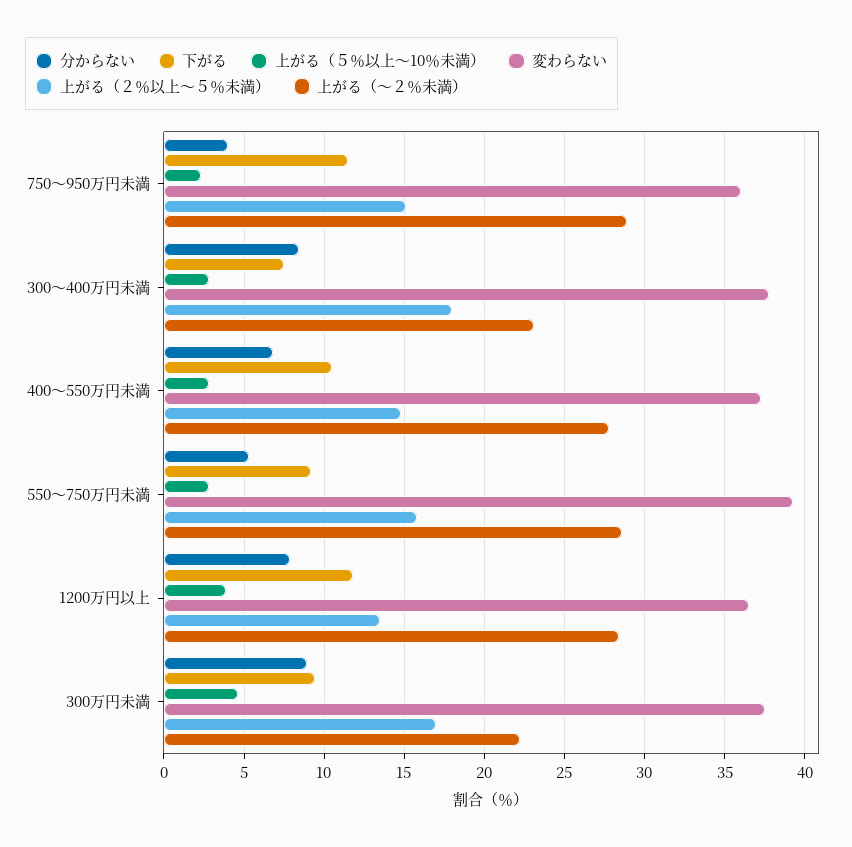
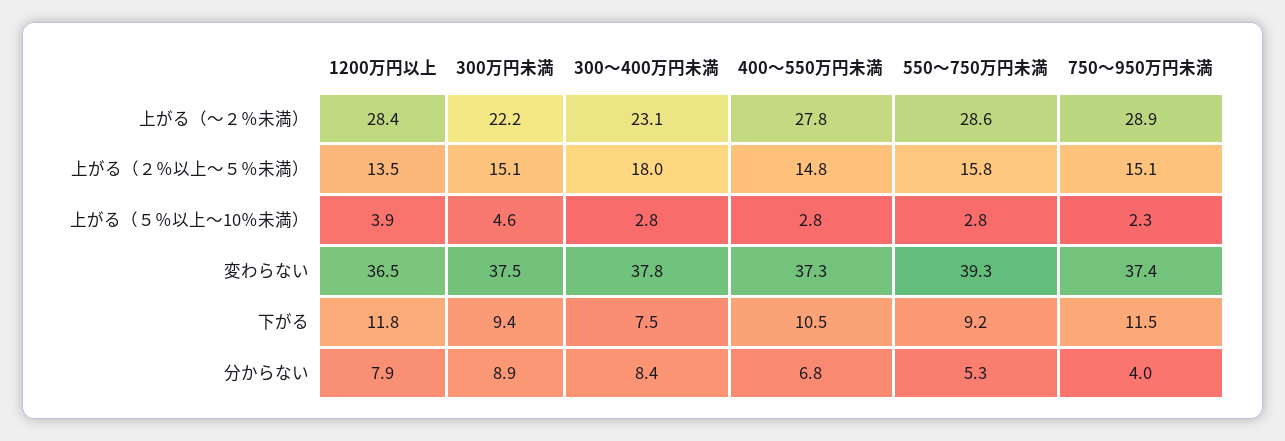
  {
    "分からない": {
      "750～950万円未満": 4,
      "300～400万円未満": 8.4,
      "400～550万円未満": 6.8,
      "550～750万円未満": 5.3,
      "1200万円以上": 7.9,
      "300万円未満": 8.9
    },
    "下がる": {
      "750～950万円未満": 11.5,
      "300～400万円未満": 7.5,
      "400～550万円未満": 10.5,
      "550～750万円未満": 9.2,
      "1200万円以上": 11.8,
      "300万円未満": 9.4
    },
    "上がる（５％以上～10％未満）": {
      "750～950万円未満": 2.3,
      "300～400万円未満": 2.8,
      "400～550万円未満": 2.8,
      "550～750万円未満": 2.8,
      "1200万円以上": 3.9,
      "300万円未満": 4.6
    },
    "変わらない": {
-     "750～950万円未満": 36,
+     "750～950万円未満": 37.4,
      "300～400万円未満": 37.8,
      "400～550万円未満": 37.3,
      "550～750万円未満": 39.3,
      "1200万円以上": 36.5,
      "300万円未満": 37.5
    },
    "上がる（２％以上～５％未満）": {
      "750～950万円未満": 15.1,
      "300～400万円未満": 18,
      "400～550万円未満": 14.8,
      "550～750万円未満": 15.8,
      "1200万円以上": 13.5,
-     "300万円未満": 17
+     "300万円未満": 15.1
    },
    "上がる（～２％未満）": {
      "750～950万円未満": 28.9,
      "300～400万円未満": 23.1,
      "400～550万円未満": 27.8,
      "550～750万円未満": 28.6,
      "1200万円以上": 28.4,
      "300万円未満": 22.2
    }
  }

